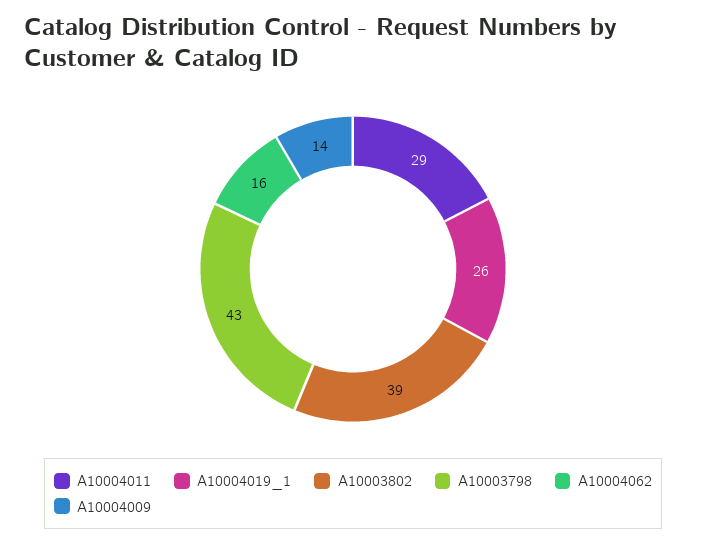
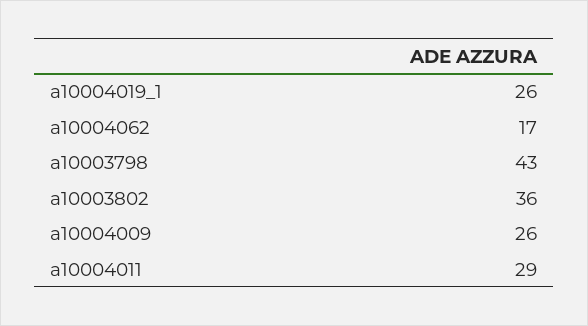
  {
    "A10004011": 29,
    "A10004019_1": 26,
-   "A10003802": 39,
+   "A10003802": 36,
    "A10003798": 43,
-   "A10004062": 16,
+   "A10004062": 17,
-   "A10004009": 14
+   "A10004009": 26
  }

